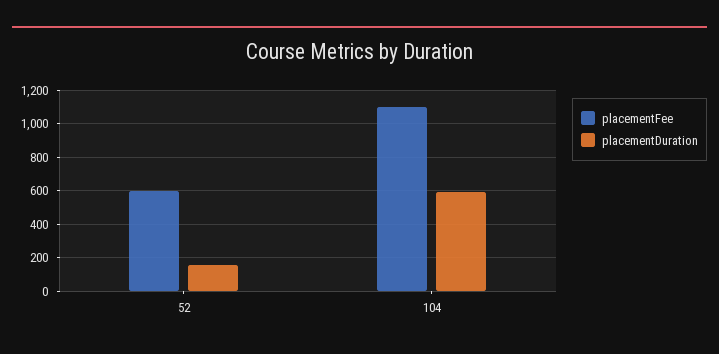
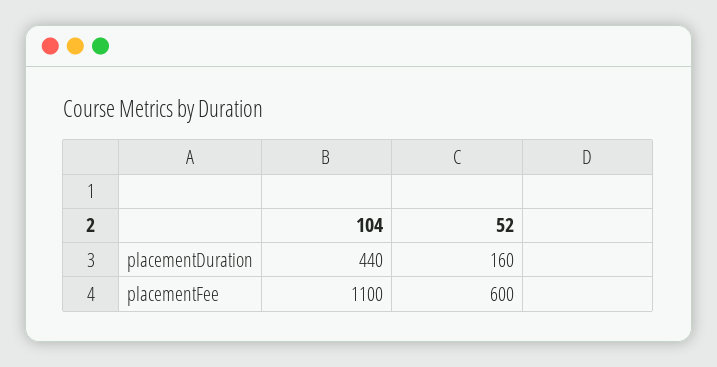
  {
    "placementFee": {
      "52": 600,
      "104": 1100
    },
    "placementDuration": {
      "52": 160,
-     "104": 600
+     "104": 440
    }
  }

